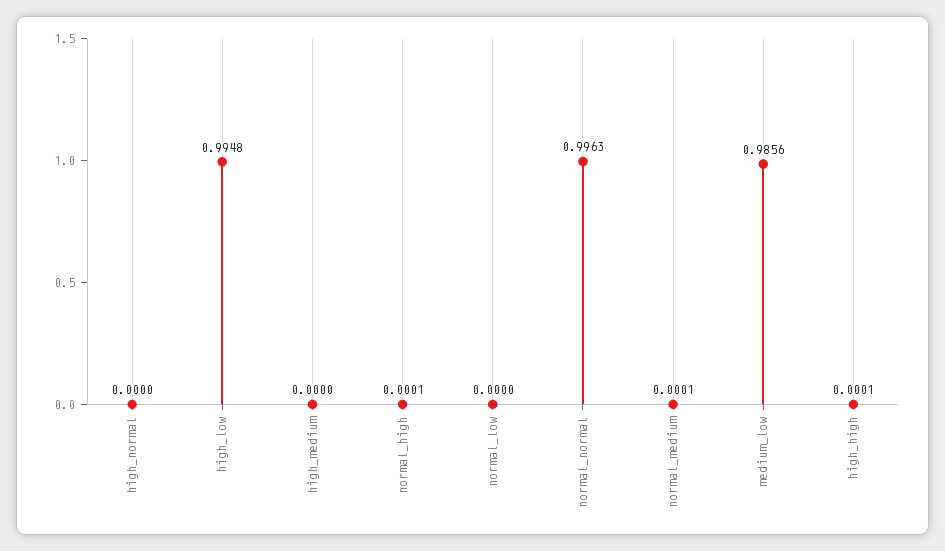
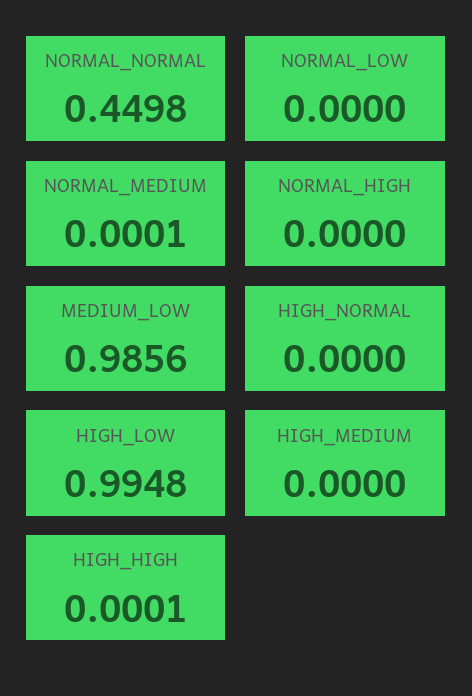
  {
    "high_normal": 0,
    "high_low": 0.9948,
    "high_medium": 0,
-   "normal_high": 0.0001,
+   "normal_high": 0,
    "normal_low": 0,
-   "normal_normal": 0.9963,
+   "normal_normal": 0.4498,
    "normal_medium": 0.0001,
    "medium_low": 0.9856,
    "high_high": 0.0001
  }

